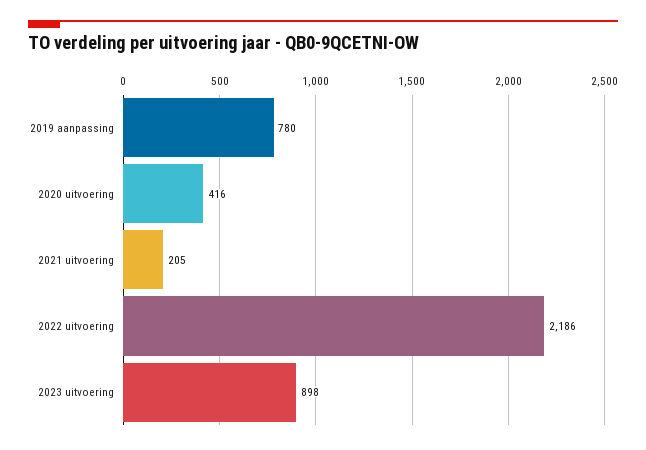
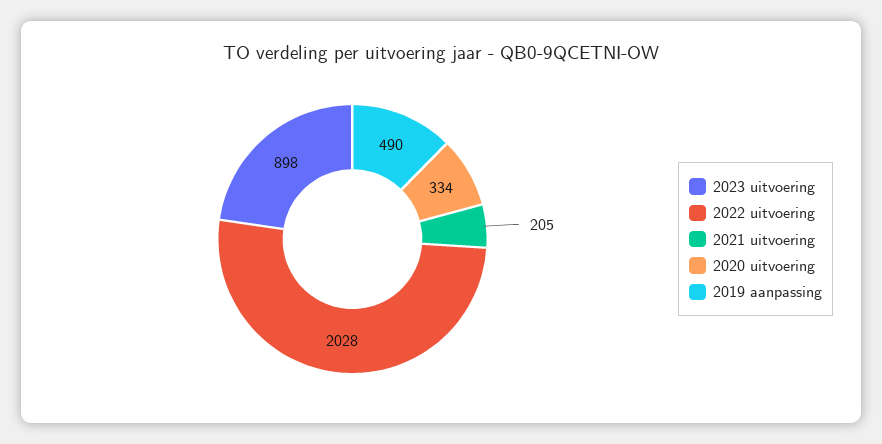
  {
-   "2019 aanpassing": 780,
+   "2019 aanpassing": 490,
-   "2020 uitvoering": 416,
+   "2020 uitvoering": 334,
    "2021 uitvoering": 205,
-   "2022 uitvoering": 2186,
+   "2022 uitvoering": 2028,
    "2023 uitvoering": 898
  }

